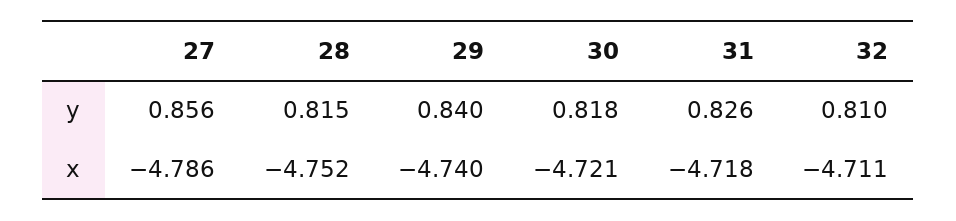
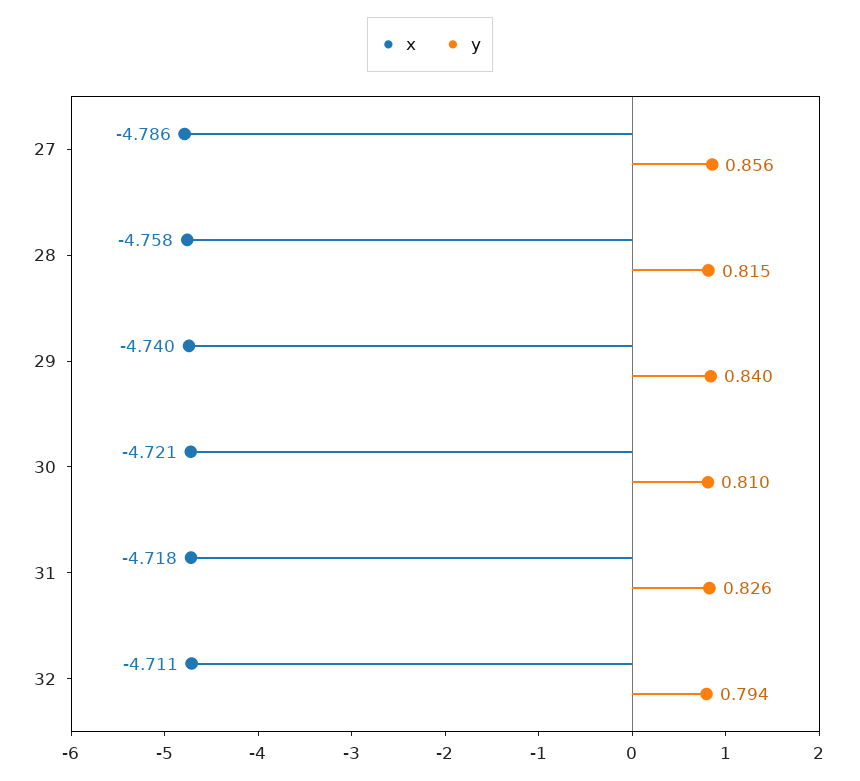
  {
    "y": {
      "27": 0.856,
      "28": 0.815,
      "29": 0.84,
-     "30": 0.818,
+     "30": 0.81,
      "31": 0.826,
-     "32": 0.81
+     "32": 0.794
    },
    "x": {
      "27": -4.786,
-     "28": -4.752,
+     "28": -4.758,
      "29": -4.74,
      "30": -4.721,
      "31": -4.718,
      "32": -4.711
    }
  }

